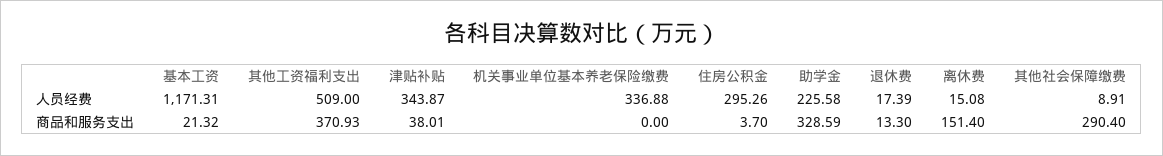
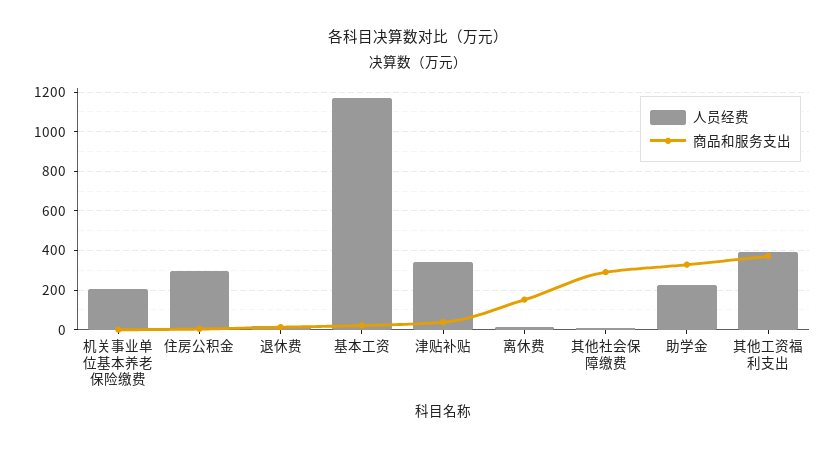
  {
    "人员经费": {
      "基本工资": 1171.31,
-     "其他工资福利支出": 509,
+     "其他工资福利支出": 400,
      "津贴补贴": 343.87,
-     "机关事业单位基本养老保险缴费": 336.88,
+     "机关事业单位基本养老保险缴费": 200,
      "住房公积金": 295.26,
      "助学金": 225.58,
      "退休费": 17.39,
      "离休费": 15.08,
      "其他社会保障缴费": 8.91
    },
    "商品和服务支出": {
      "基本工资": 21.32,
      "其他工资福利支出": 370.93,
      "津贴补贴": 38.01,
      "机关事业单位基本养老保险缴费": 0,
      "住房公积金": 3.7,
      "助学金": 328.59,
      "退休费": 13.3,
      "离休费": 151.4,
      "其他社会保障缴费": 290.4
    }
  }

